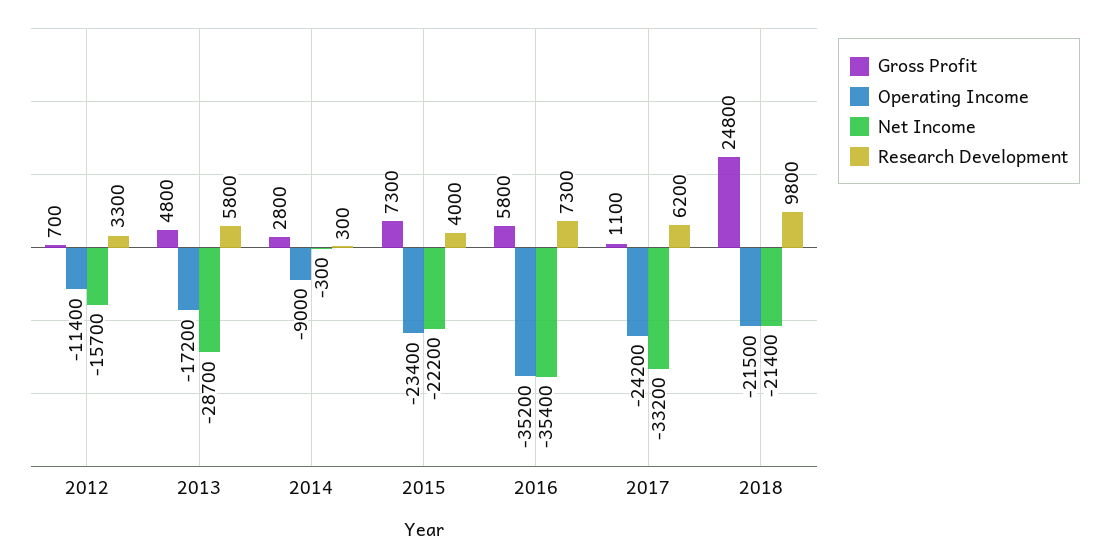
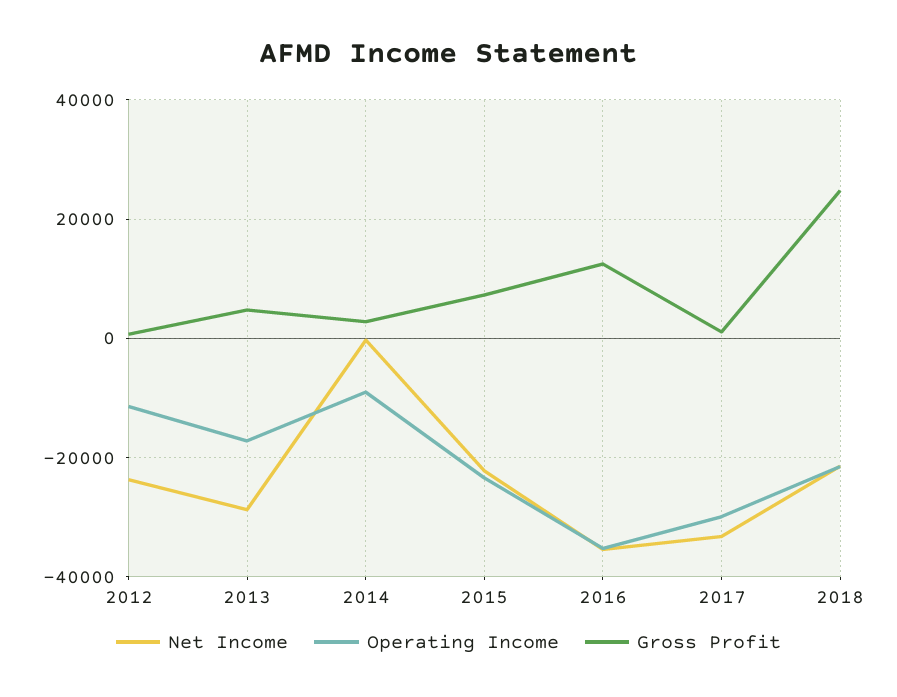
  {
    "Gross Profit": {
      "2012": 700,
      "2013": 4800,
      "2014": 2800,
      "2015": 7300,
-     "2016": 5800,
+     "2016": 12000,
      "2017": 1100,
      "2018": 24800
    },
    "Operating Income": {
      "2012": -11400,
      "2013": -17200,
      "2014": -9000,
      "2015": -23400,
      "2016": -35200,
-     "2017": -24200,
+     "2017": -30000,
      "2018": -21500
    },
    "Net Income": {
-     "2012": -15700,
+     "2012": -24000,
      "2013": -28700,
      "2014": -300,
      "2015": -22200,
      "2016": -35400,
      "2017": -33200,
      "2018": -21400
-   },
+   }
-   "Research Development": {
-     "2012": 3300,
-     "2013": 5800,
-     "2014": 300,
-     "2015": 4000,
-     "2016": 7300,
-     "2017": 6200,
-     "2018": 9800
-   }
  }

